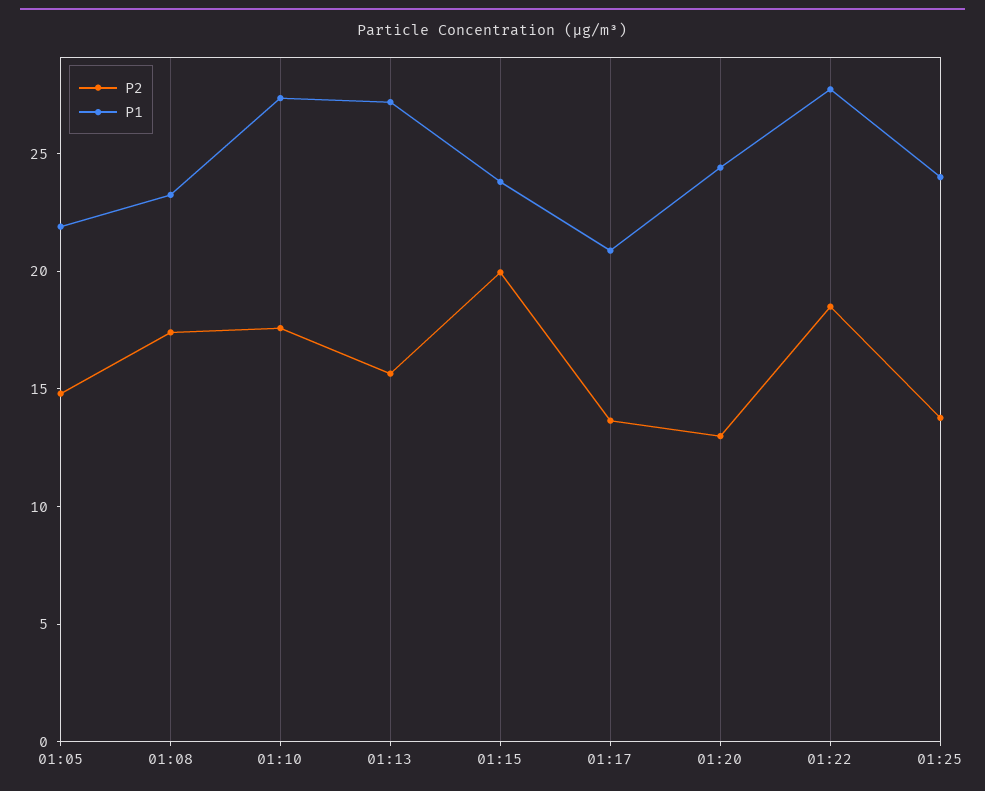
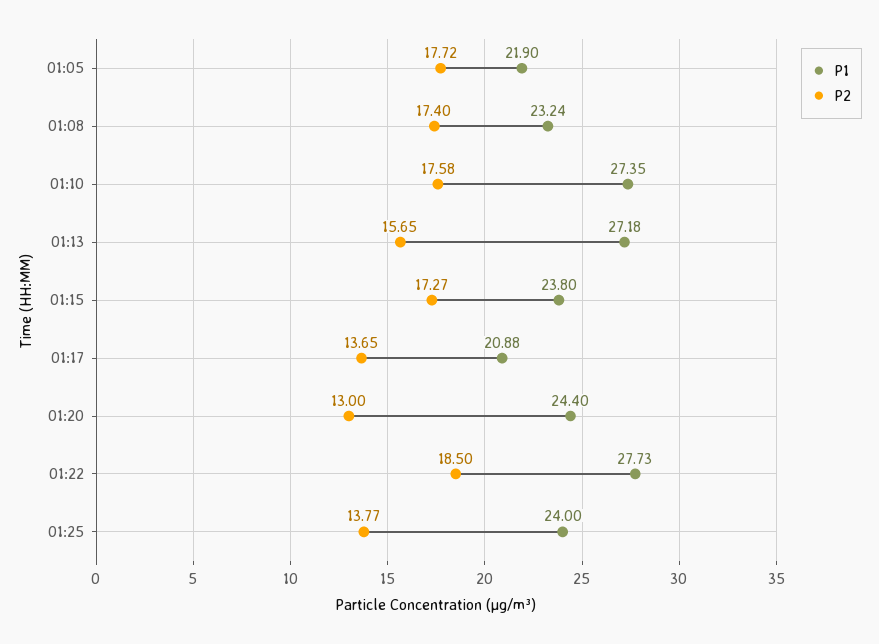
  {
    "P2": {
-     "01:05": 15,
+     "01:05": 17.72,
      "01:08": 17.4,
      "01:10": 17.58,
      "01:13": 15.65,
-     "01:15": 20,
+     "01:15": 17.27,
      "01:17": 13.65,
      "01:20": 13,
      "01:22": 18.5,
      "01:25": 13.77
    },
    "P1": {
      "01:05": 21.9,
      "01:08": 23.24,
      "01:10": 27.35,
      "01:13": 27.18,
      "01:15": 23.8,
      "01:17": 20.88,
      "01:20": 24.4,
      "01:22": 27.73,
      "01:25": 24
    }
  }

